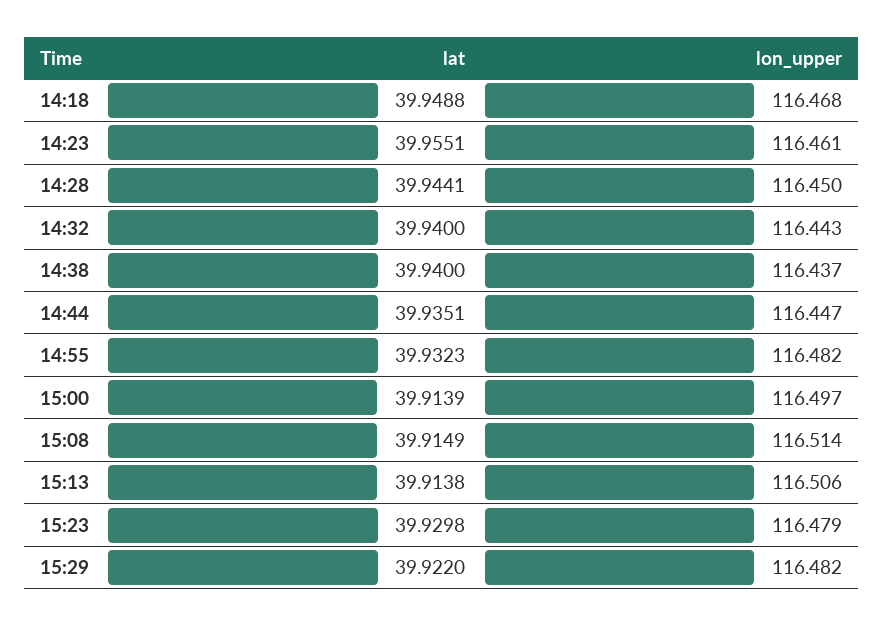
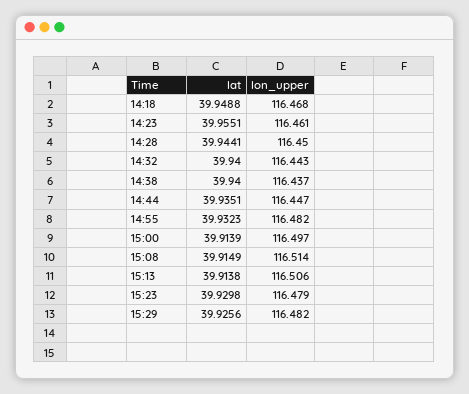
  {
    "lat": {
      "14:18": 39.9488,
      "14:23": 39.9551,
      "14:28": 39.9441,
      "14:32": 39.94,
      "14:38": 39.94,
      "14:44": 39.9351,
      "14:55": 39.9323,
      "15:00": 39.9139,
      "15:08": 39.9149,
      "15:13": 39.9138,
      "15:23": 39.9298,
-     "15:29": 39.922
+     "15:29": 39.9256
    },
    "lon_upper": {
      "14:18": 116.468,
      "14:23": 116.461,
      "14:28": 116.45,
      "14:32": 116.443,
      "14:38": 116.437,
      "14:44": 116.447,
      "14:55": 116.482,
      "15:00": 116.497,
      "15:08": 116.514,
      "15:13": 116.506,
      "15:23": 116.479,
      "15:29": 116.482
    }
  }

